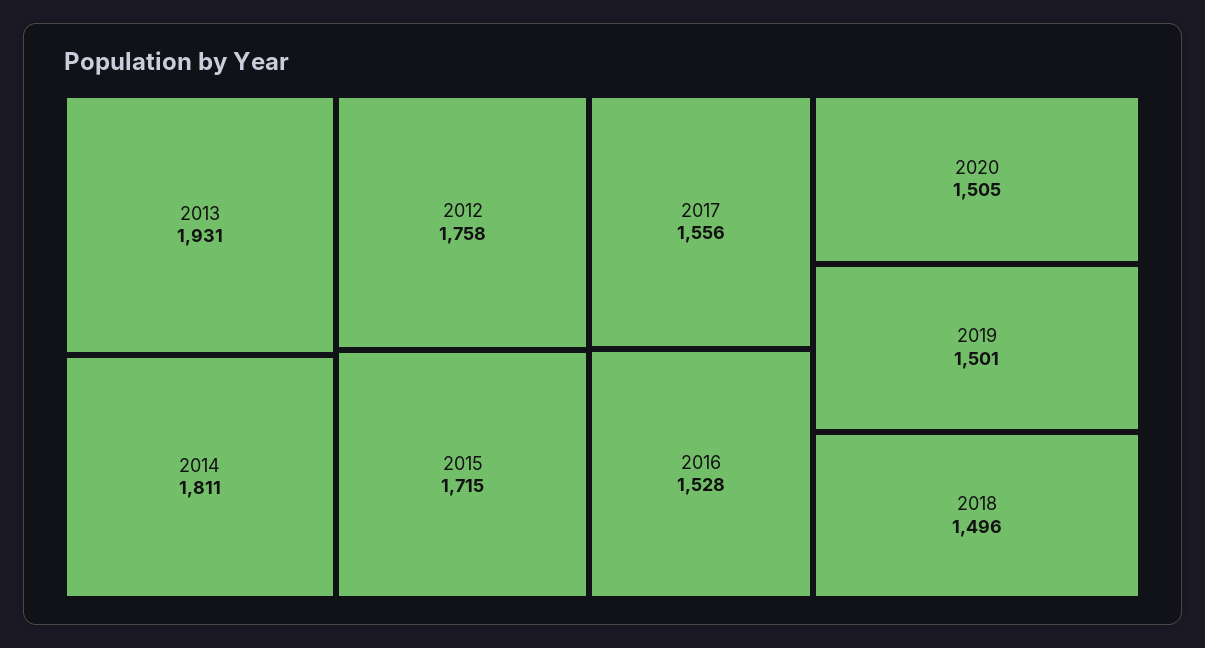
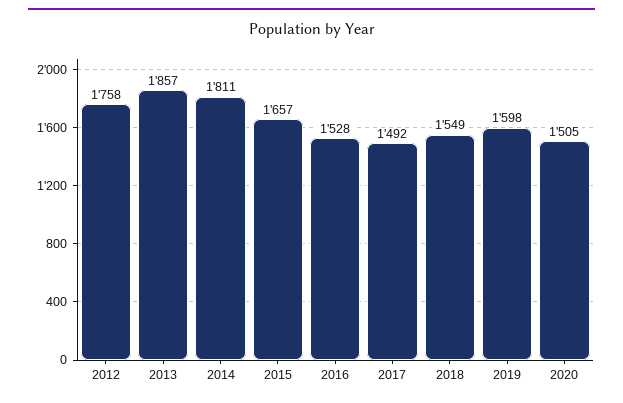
  {
-   "2013": 1931,
+   "2013": 1857,
    "2014": 1811,
    "2012": 1758,
-   "2015": 1715,
+   "2015": 1657,
-   "2017": 1556,
+   "2017": 1492,
    "2016": 1528,
    "2020": 1505,
-   "2019": 1501,
+   "2019": 1598,
-   "2018": 1496
+   "2018": 1549
  }

